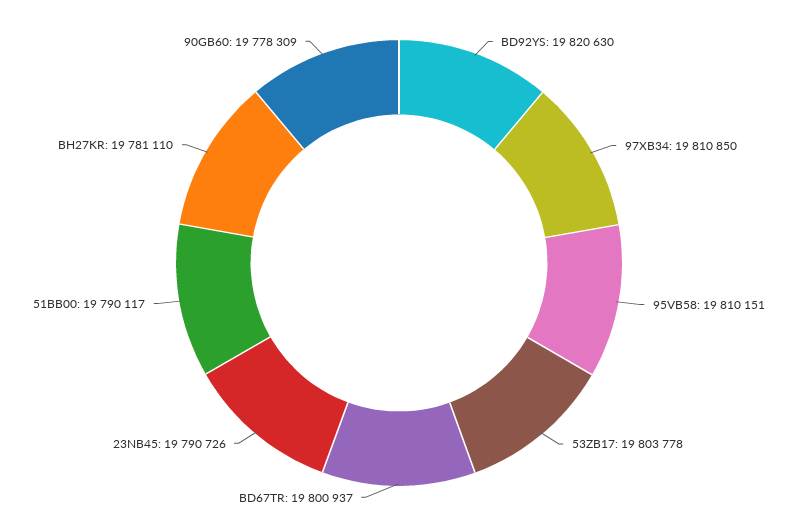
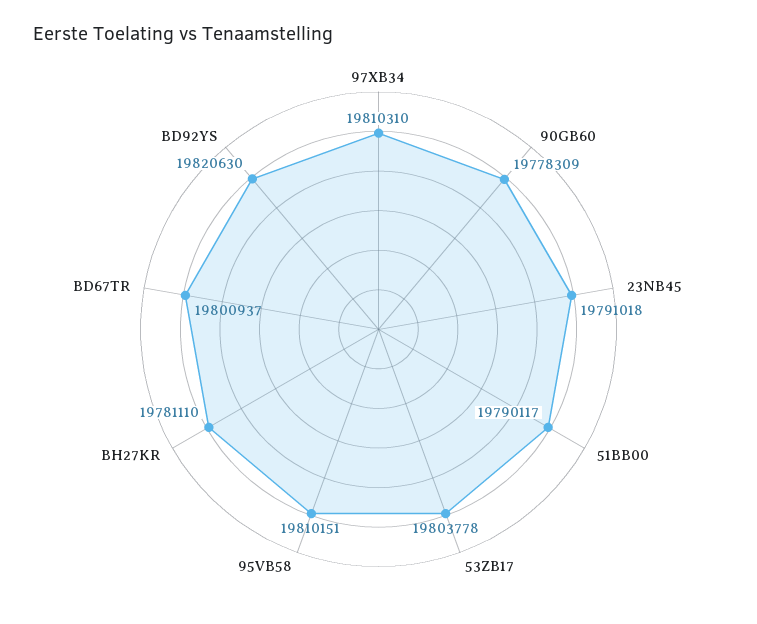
  {
    "BD92YS": 19820630,
-   "97XB34": 19810850,
+   "97XB34": 19810310,
    "95VB58": 19810151,
    "53ZB17": 19803778,
    "BD67TR": 19800937,
-   "23NB45": 19790726,
+   "23NB45": 19791018,
    "51BB00": 19790117,
    "BH27KR": 19781110,
    "90GB60": 19778309
  }

